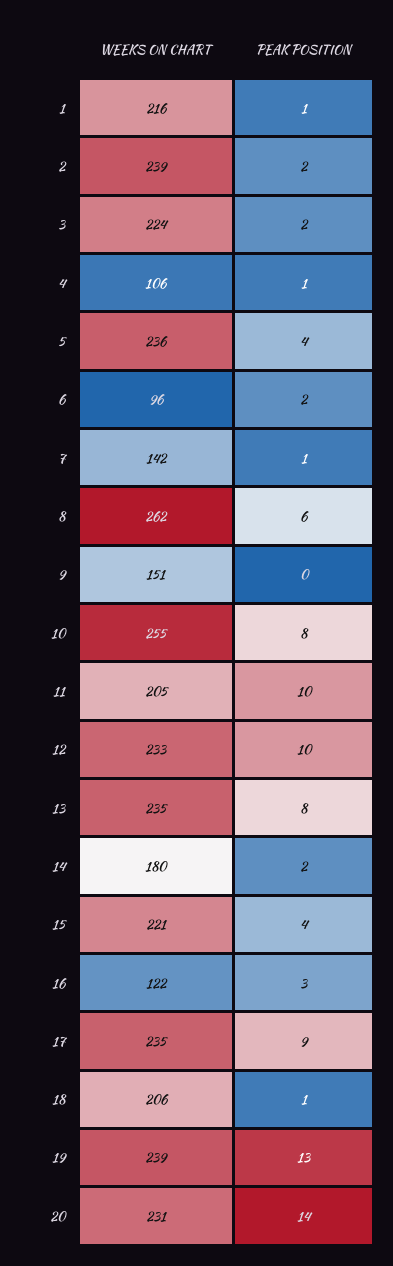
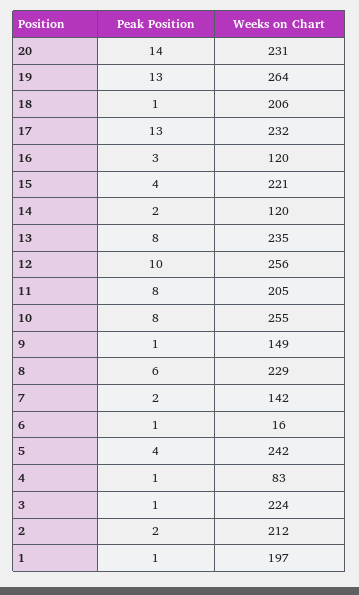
  {
    "WEEKS ON CHART": {
-     "1": 216,
+     "1": 197,
-     "2": 239,
+     "2": 212,
      "3": 224,
-     "4": 106,
+     "4": 83,
-     "5": 236,
+     "5": 242,
-     "6": 96,
+     "6": 16,
      "7": 142,
-     "8": 262,
+     "8": 229,
-     "9": 151,
+     "9": 149,
      "10": 255,
      "11": 205,
-     "12": 233,
+     "12": 256,
      "13": 235,
-     "14": 180,
+     "14": 120,
      "15": 221,
-     "16": 122,
+     "16": 120,
-     "17": 235,
+     "17": 232,
      "18": 206,
-     "19": 239,
+     "19": 264,
      "20": 231
    },
    "PEAK POSITION": {
      "1": 1,
      "2": 2,
-     "3": 2,
+     "3": 1,
      "4": 1,
      "5": 4,
-     "6": 2,
+     "6": 1,
-     "7": 1,
+     "7": 2,
      "8": 6,
-     "9": 0,
+     "9": 1,
      "10": 8,
-     "11": 10,
+     "11": 8,
      "12": 10,
      "13": 8,
      "14": 2,
      "15": 4,
      "16": 3,
-     "17": 9,
+     "17": 13,
      "18": 1,
      "19": 13,
      "20": 14
    }
  }

